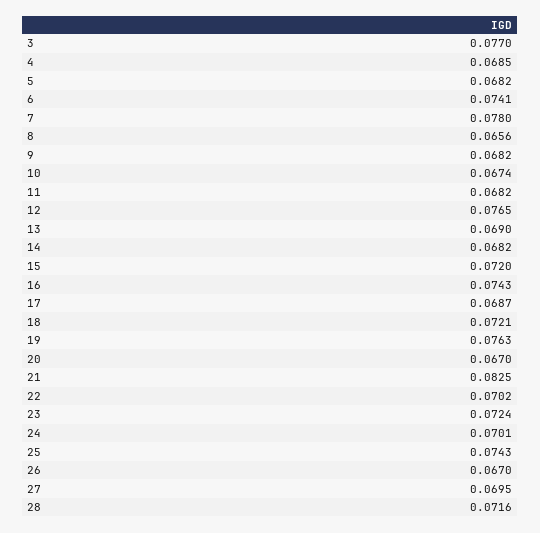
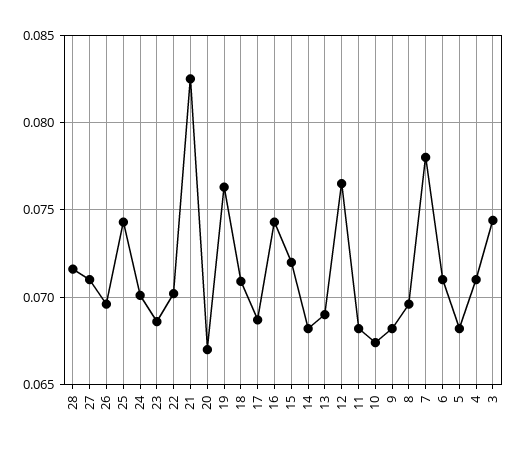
  {
-   "3": 0.077,
+   "3": 0.0745,
-   "4": 0.0685,
+   "4": 0.071,
    "5": 0.0682,
-   "6": 0.0741,
+   "6": 0.071,
    "7": 0.078,
-   "8": 0.0656,
+   "8": 0.0695,
    "9": 0.0682,
    "10": 0.0674,
    "11": 0.0682,
    "12": 0.0765,
    "13": 0.069,
    "14": 0.0682,
    "15": 0.072,
    "16": 0.0743,
    "17": 0.0687,
-   "18": 0.0721,
+   "18": 0.071,
    "19": 0.0763,
    "20": 0.067,
    "21": 0.0825,
    "22": 0.0702,
-   "23": 0.0724,
+   "23": 0.0685,
    "24": 0.0701,
    "25": 0.0743,
-   "26": 0.067,
+   "26": 0.0695,
-   "27": 0.0695,
+   "27": 0.071,
    "28": 0.0716
  }

